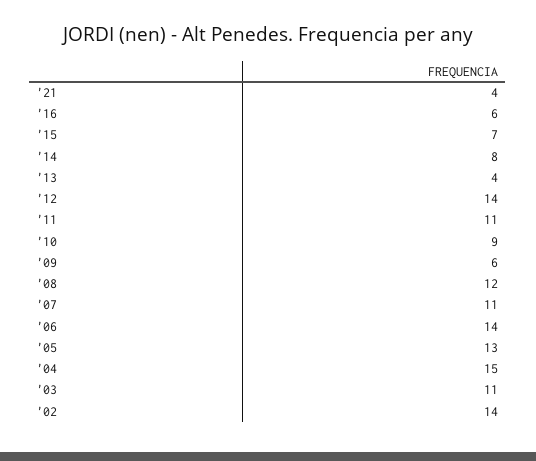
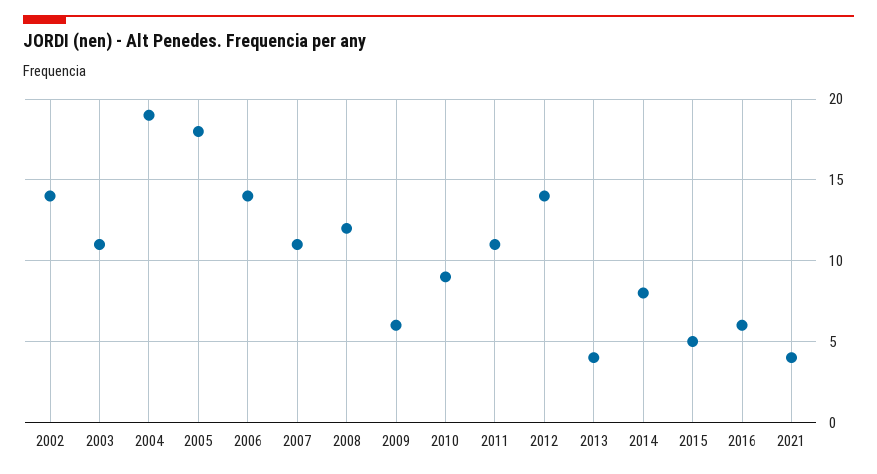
  {
    "'21": 4,
    "'16": 6,
-   "'15": 7,
+   "'15": 5,
    "'14": 8,
    "'13": 4,
    "'12": 14,
    "'11": 11,
    "'10": 9,
    "'09": 6,
    "'08": 12,
    "'07": 11,
    "'06": 14,
-   "'05": 13,
+   "'05": 18,
-   "'04": 15,
+   "'04": 19,
    "'03": 11,
    "'02": 14
  }

